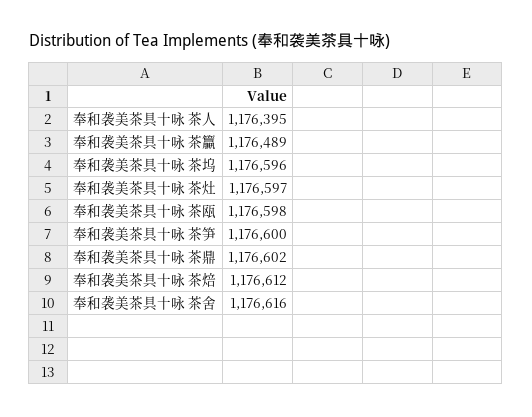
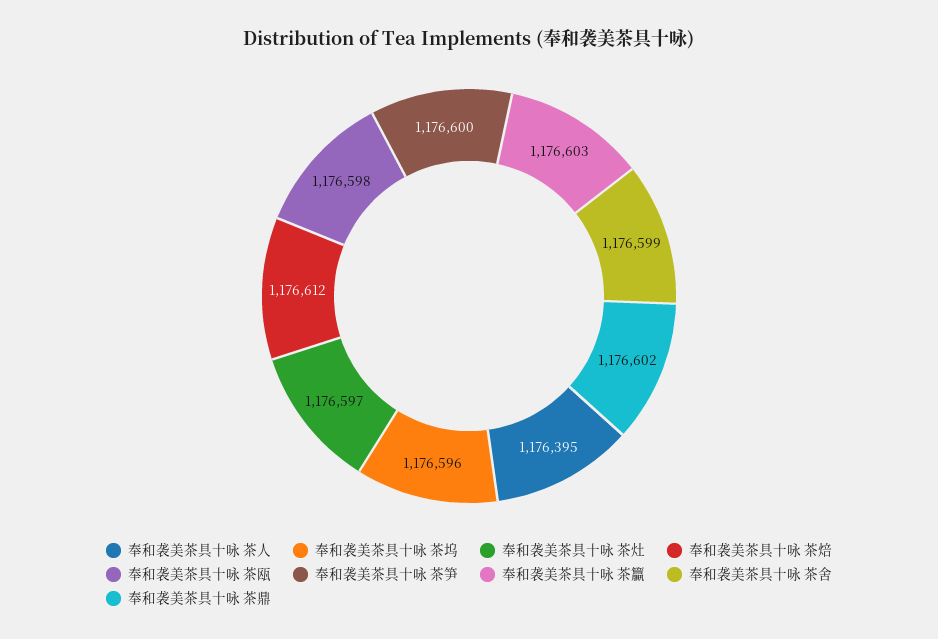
  {
    "奉和袭美茶具十咏 茶人": 1176395,
-   "奉和袭美茶具十咏 茶籯": 1176489,
+   "奉和袭美茶具十咏 茶籯": 1176603,
    "奉和袭美茶具十咏 茶坞": 1176596,
    "奉和袭美茶具十咏 茶灶": 1176597,
    "奉和袭美茶具十咏 茶瓯": 1176598,
    "奉和袭美茶具十咏 茶笋": 1176600,
    "奉和袭美茶具十咏 茶鼎": 1176602,
    "奉和袭美茶具十咏 茶焙": 1176612,
-   "奉和袭美茶具十咏 茶舍": 1176616
+   "奉和袭美茶具十咏 茶舍": 1176599
  }

